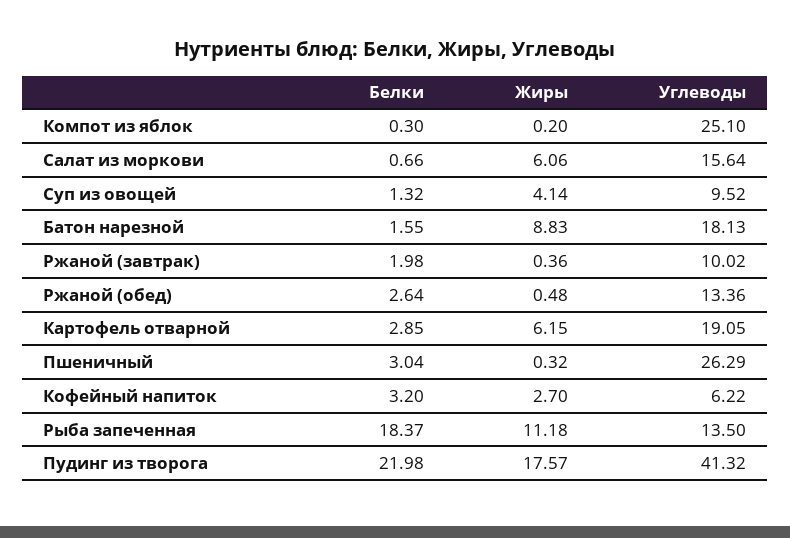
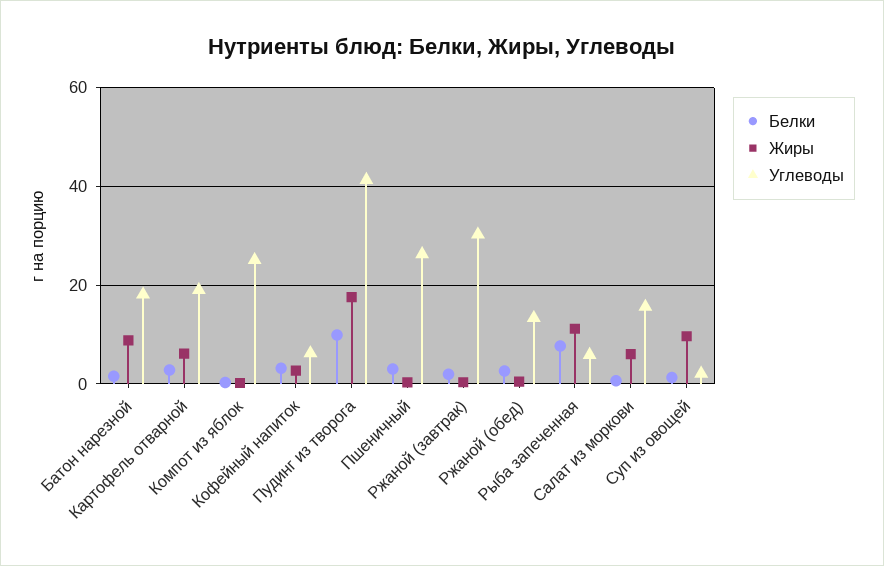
  {
    "Белки": {
      "Компот из яблок": 0.3,
      "Салат из моркови": 0.66,
      "Суп из овощей": 1.32,
      "Батон нарезной": 1.55,
      "Ржаной (завтрак)": 1.98,
      "Ржаной (обед)": 2.64,
      "Картофель отварной": 2.85,
      "Пшеничный": 3.04,
      "Кофейный напиток": 3.2,
-     "Рыба запеченная": 18.37,
+     "Рыба запеченная": 8,
-     "Пудинг из творога": 21.98
+     "Пудинг из творога": 10
    },
    "Жиры": {
      "Компот из яблок": 0.2,
      "Салат из моркови": 6.06,
-     "Суп из овощей": 4.14,
+     "Суп из овощей": 10,
      "Батон нарезной": 8.83,
      "Ржаной (завтрак)": 0.36,
      "Ржаной (обед)": 0.48,
      "Картофель отварной": 6.15,
      "Пшеничный": 0.32,
      "Кофейный напиток": 2.7,
      "Рыба запеченная": 11.18,
      "Пудинг из творога": 17.57
    },
    "Углеводы": {
      "Компот из яблок": 25.1,
      "Салат из моркови": 15.64,
-     "Суп из овощей": 9.52,
+     "Суп из овощей": 2,
      "Батон нарезной": 18.13,
-     "Ржаной (завтрак)": 10.02,
+     "Ржаной (завтрак)": 30,
      "Ржаной (обед)": 13.36,
      "Картофель отварной": 19.05,
      "Пшеничный": 26.29,
      "Кофейный напиток": 6.22,
-     "Рыба запеченная": 13.5,
+     "Рыба запеченная": 6,
      "Пудинг из творога": 41.32
    }
  }

